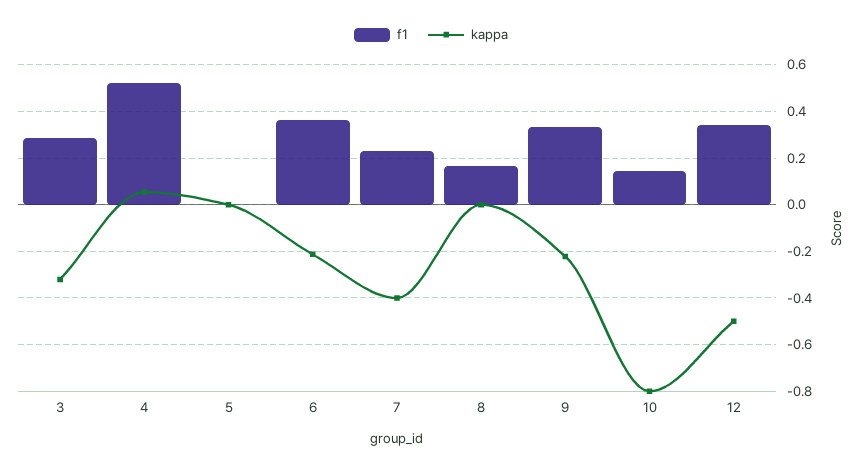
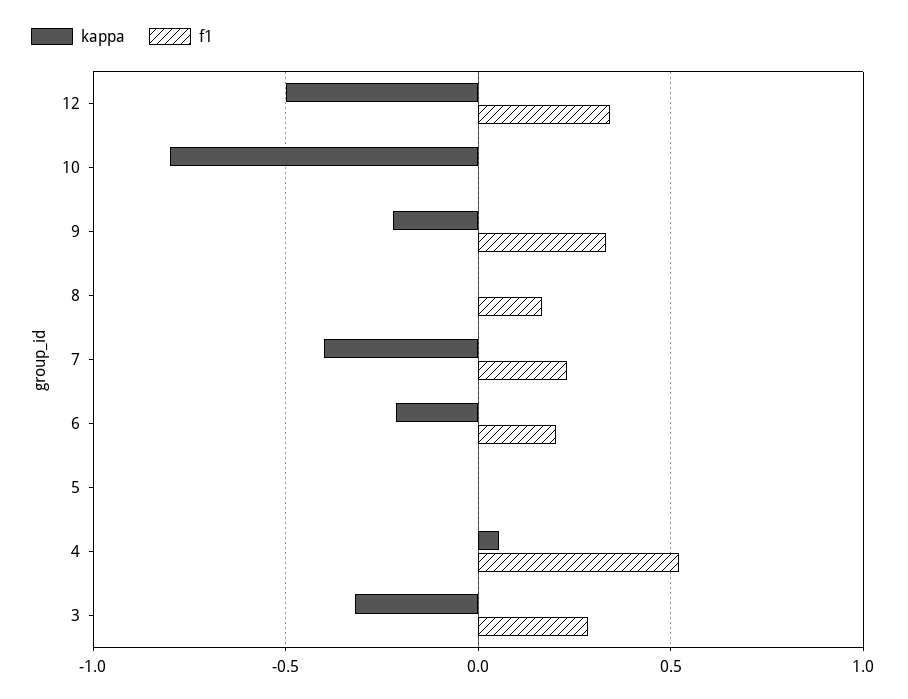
  {
    "f1": {
      "3": 0.3,
      "4": 0.5,
      "5": 0,
-     "6": 0.35,
+     "6": 0.2,
      "7": 0.25,
      "8": 0.15,
      "9": 0.35,
-     "10": 0.15,
+     "10": 0,
      "12": 0.35
    },
    "kappa": {
      "3": -0.3,
      "4": 0.05,
      "5": 0,
      "6": -0.2,
      "7": -0.4,
      "8": 0,
      "9": -0.2,
      "10": -0.8,
      "12": -0.5
    }
  }

